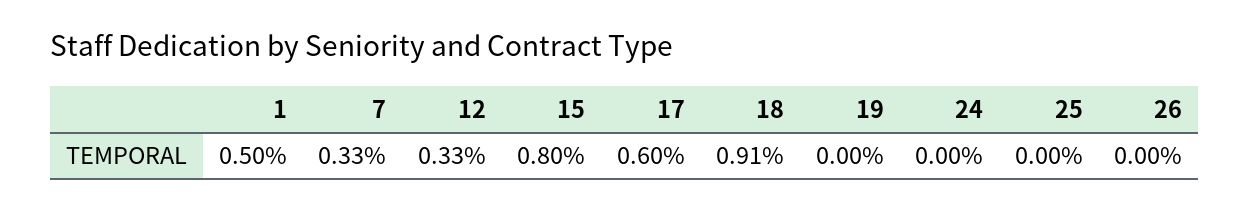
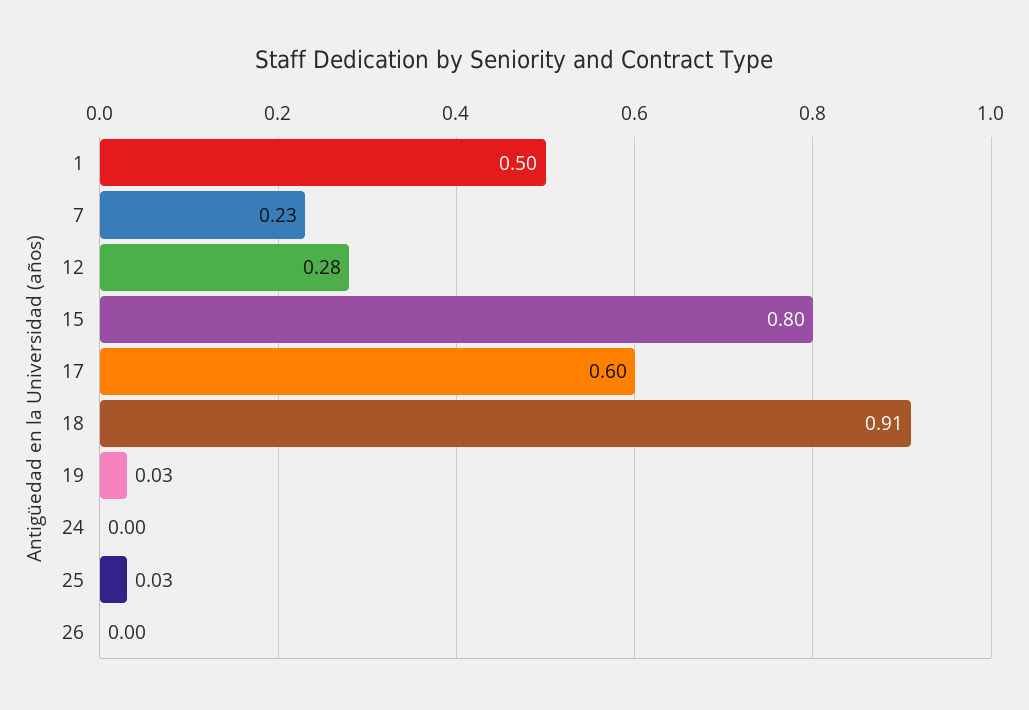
  {
    "1": 0.5,
-   "7": 0.33,
+   "7": 0.23,
-   "12": 0.33,
+   "12": 0.28,
    "15": 0.8,
    "17": 0.6,
    "18": 0.91,
-   "19": 0,
+   "19": 0.03,
    "24": 0,
-   "25": 0,
+   "25": 0.03,
    "26": 0
  }

